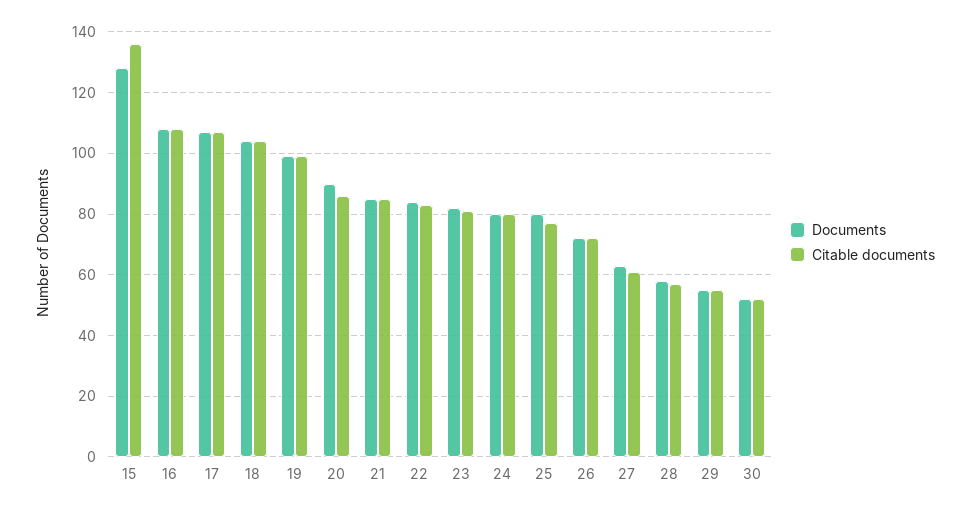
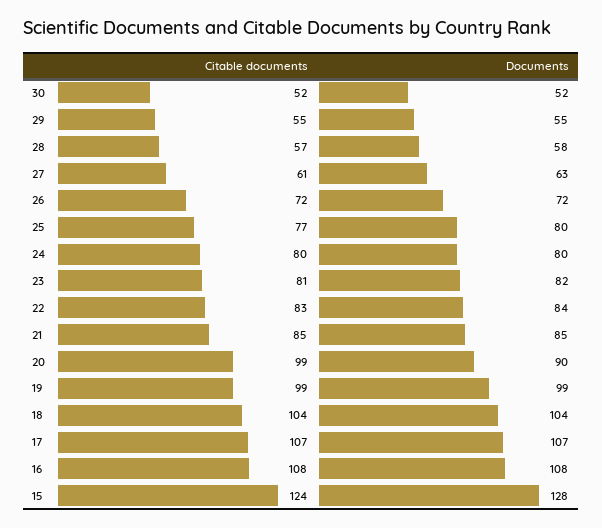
  {
    "Documents": {
      "15": 128,
      "16": 108,
      "17": 107,
      "18": 104,
      "19": 99,
      "20": 90,
      "21": 85,
      "22": 84,
      "23": 82,
      "24": 80,
      "25": 80,
      "26": 72,
      "27": 63,
      "28": 58,
      "29": 55,
      "30": 52
    },
    "Citable documents": {
-     "15": 135,
+     "15": 124,
      "16": 108,
      "17": 107,
      "18": 104,
      "19": 99,
-     "20": 85,
+     "20": 99,
      "21": 85,
      "22": 83,
      "23": 81,
      "24": 80,
      "25": 77,
      "26": 72,
      "27": 61,
      "28": 57,
      "29": 55,
      "30": 52
    }
  }

